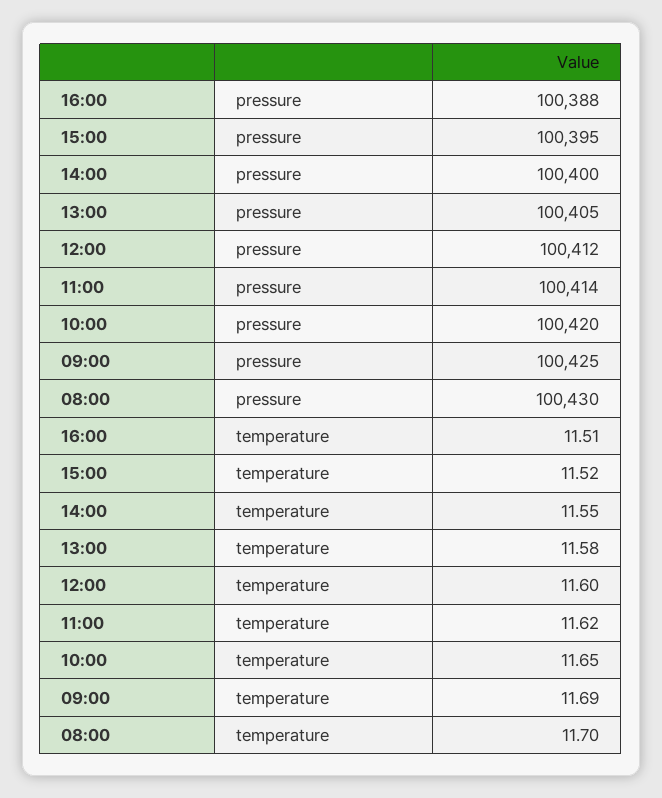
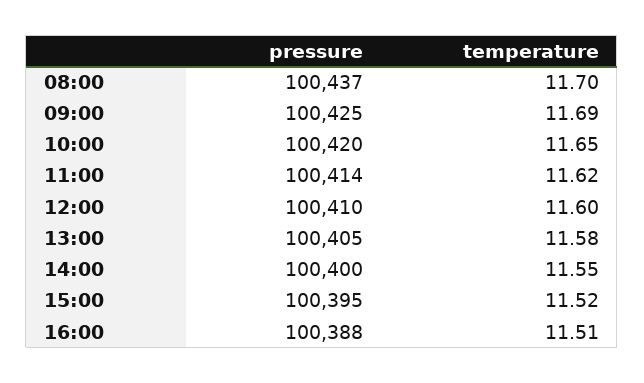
  {
    "16:00": {
      "pressure": 100388,
      "temperature": 11.51
    },
    "15:00": {
      "pressure": 100395,
      "temperature": 11.52
    },
    "14:00": {
      "pressure": 100400,
      "temperature": 11.55
    },
    "13:00": {
      "pressure": 100405,
      "temperature": 11.58
    },
    "12:00": {
-     "pressure": 100412,
+     "pressure": 100410,
      "temperature": 11.6
    },
    "11:00": {
      "pressure": 100414,
      "temperature": 11.62
    },
    "10:00": {
      "pressure": 100420,
      "temperature": 11.65
    },
    "09:00": {
      "pressure": 100425,
      "temperature": 11.69
    },
    "08:00": {
-     "pressure": 100430,
+     "pressure": 100437,
      "temperature": 11.7
    }
  }

